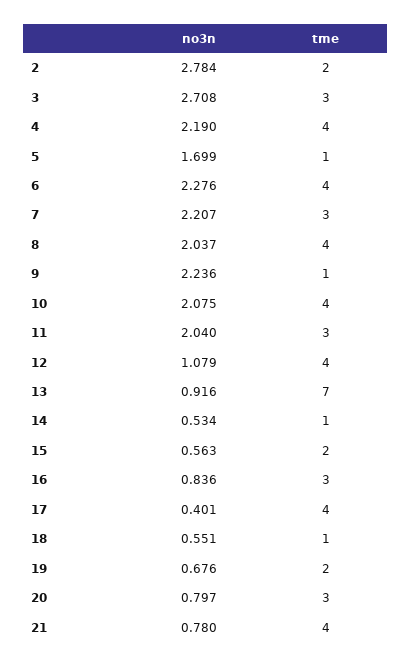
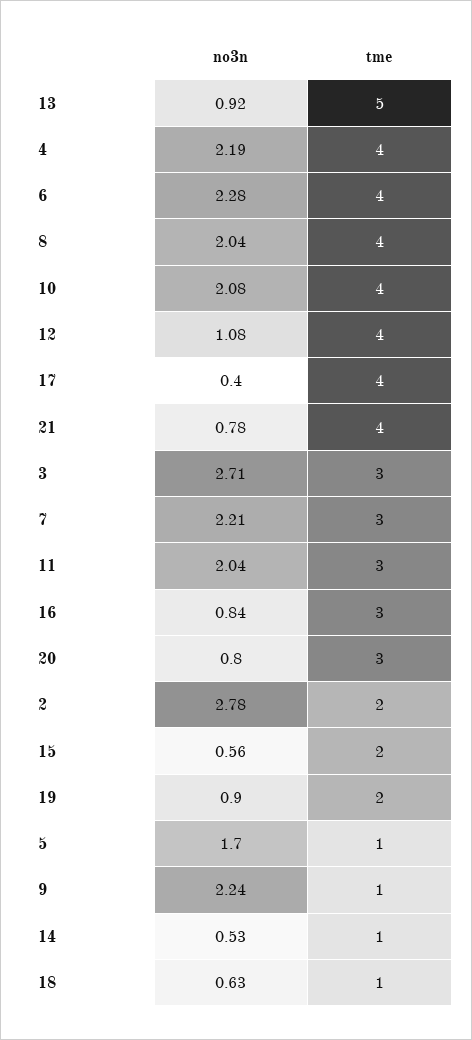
  {
    "no3n": {
      "2": 2.784,
      "3": 2.708,
      "4": 2.19,
      "5": 1.699,
      "6": 2.276,
      "7": 2.207,
      "8": 2.037,
      "9": 2.236,
      "10": 2.075,
      "11": 2.04,
      "12": 1.079,
      "13": 0.916,
      "14": 0.534,
      "15": 0.563,
      "16": 0.836,
      "17": 0.401,
-     "18": 0.551,
+     "18": 0.63,
-     "19": 0.676,
+     "19": 0.9,
      "20": 0.797,
      "21": 0.78
    },
    "tme": {
      "2": 2,
      "3": 3,
      "4": 4,
      "5": 1,
      "6": 4,
      "7": 3,
      "8": 4,
      "9": 1,
      "10": 4,
      "11": 3,
      "12": 4,
-     "13": 7,
+     "13": 5,
      "14": 1,
      "15": 2,
      "16": 3,
      "17": 4,
      "18": 1,
      "19": 2,
      "20": 3,
      "21": 4
    }
  }

